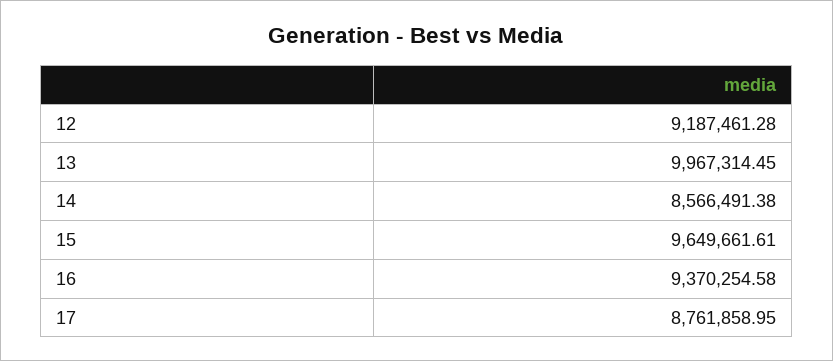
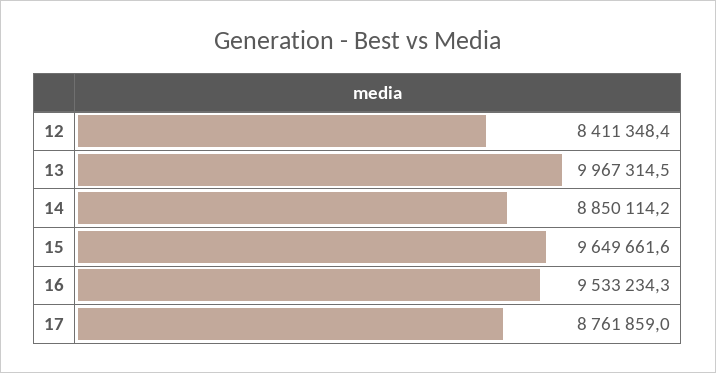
  {
-   "12": 9187461.28,
+   "12": 8411348.4,
    "13": 9967314.45,
-   "14": 8566491.38,
+   "14": 8850114.2,
    "15": 9649661.61,
-   "16": 9370254.58,
+   "16": 9533234.3,
    "17": 8761858.95
  }

